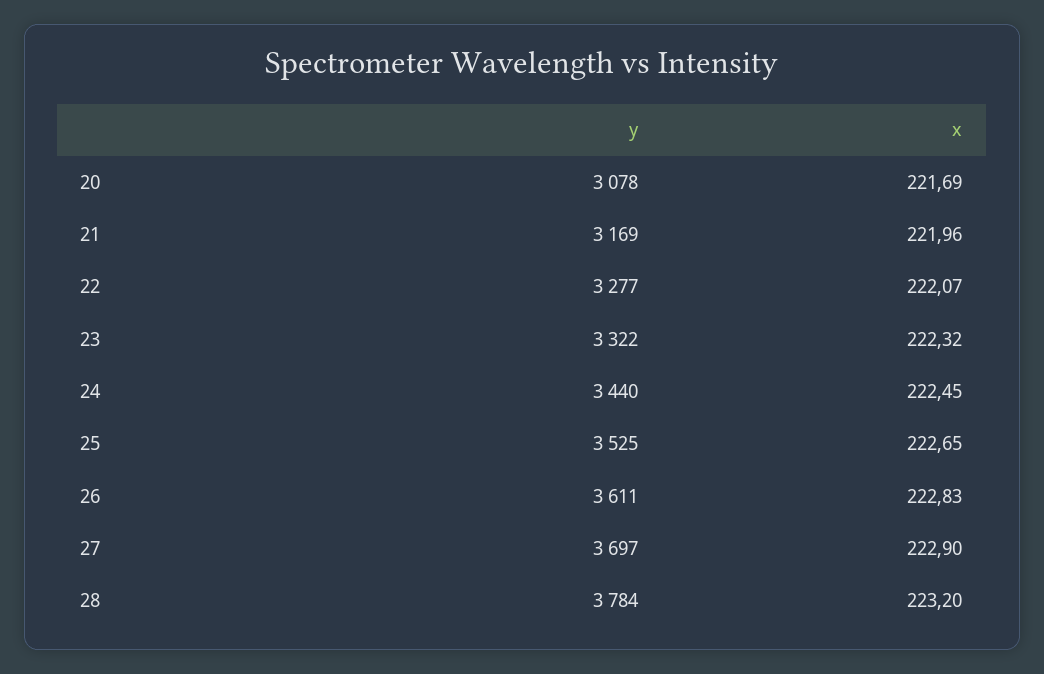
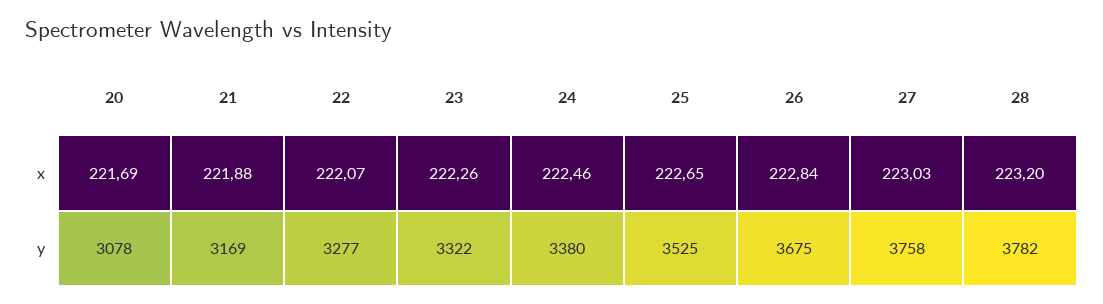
  {
    "y": {
      "20": 3078,
      "21": 3169,
      "22": 3277,
      "23": 3322,
-     "24": 3440,
+     "24": 3380,
      "25": 3525,
-     "26": 3611,
+     "26": 3675,
-     "27": 3697,
+     "27": 3758,
-     "28": 3784
+     "28": 3782
    },
    "x": {
      "20": 221.69,
-     "21": 221.96,
+     "21": 221.88,
      "22": 222.07,
-     "23": 222.32,
+     "23": 222.26,
-     "24": 222.45,
+     "24": 222.46,
      "25": 222.65,
-     "26": 222.83,
+     "26": 222.84,
-     "27": 222.9,
+     "27": 223.03,
      "28": 223.2
    }
  }

